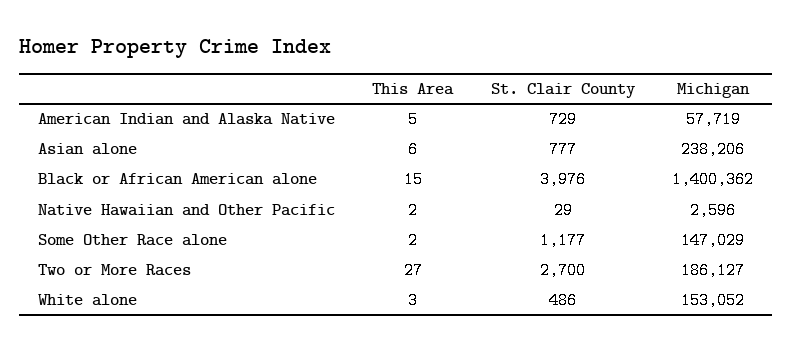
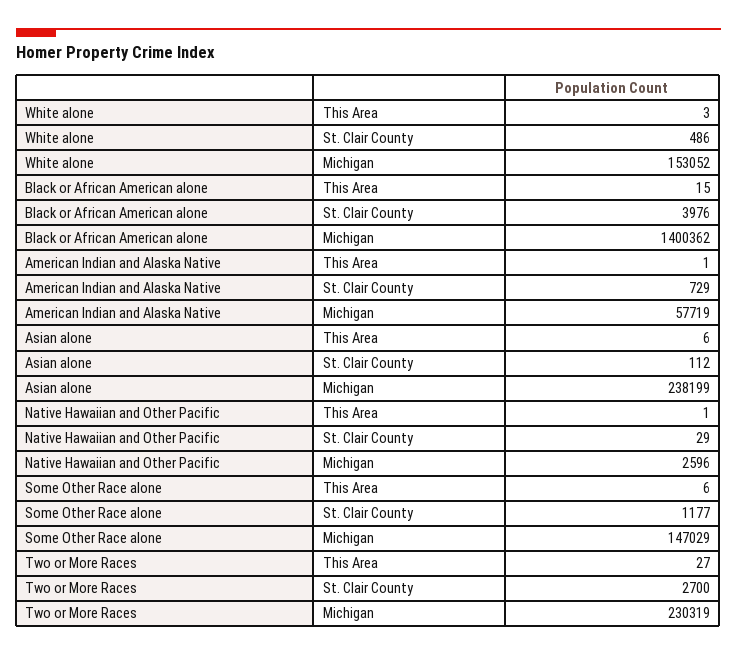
  {
    "This Area": {
-     "American Indian and Alaska Native": 5,
+     "American Indian and Alaska Native": 1,
      "Asian alone": 6,
      "Black or African American alone": 15,
-     "Native Hawaiian and Other Pacific": 2,
+     "Native Hawaiian and Other Pacific": 1,
-     "Some Other Race alone": 2,
+     "Some Other Race alone": 6,
      "Two or More Races": 27,
      "White alone": 3
    },
    "St. Clair County": {
      "American Indian and Alaska Native": 729,
-     "Asian alone": 777,
+     "Asian alone": 112,
      "Black or African American alone": 3976,
      "Native Hawaiian and Other Pacific": 29,
      "Some Other Race alone": 1177,
      "Two or More Races": 2700,
      "White alone": 486
    },
    "Michigan": {
      "American Indian and Alaska Native": 57719,
-     "Asian alone": 238206,
+     "Asian alone": 238199,
      "Black or African American alone": 1400362,
      "Native Hawaiian and Other Pacific": 2596,
      "Some Other Race alone": 147029,
-     "Two or More Races": 186127,
+     "Two or More Races": 230319,
      "White alone": 153052
    }
  }

